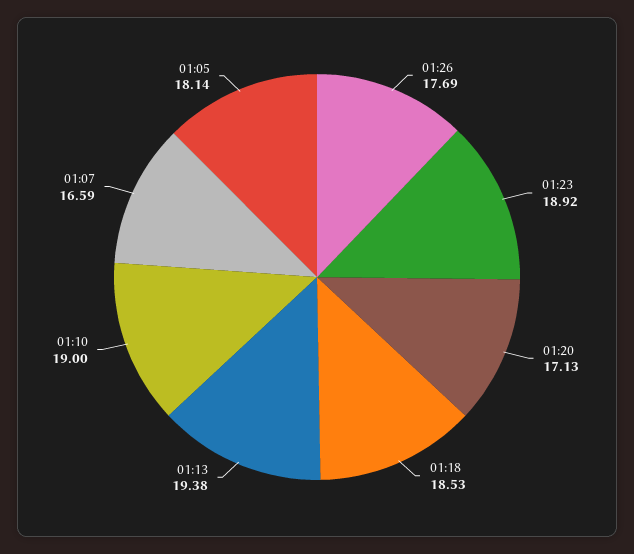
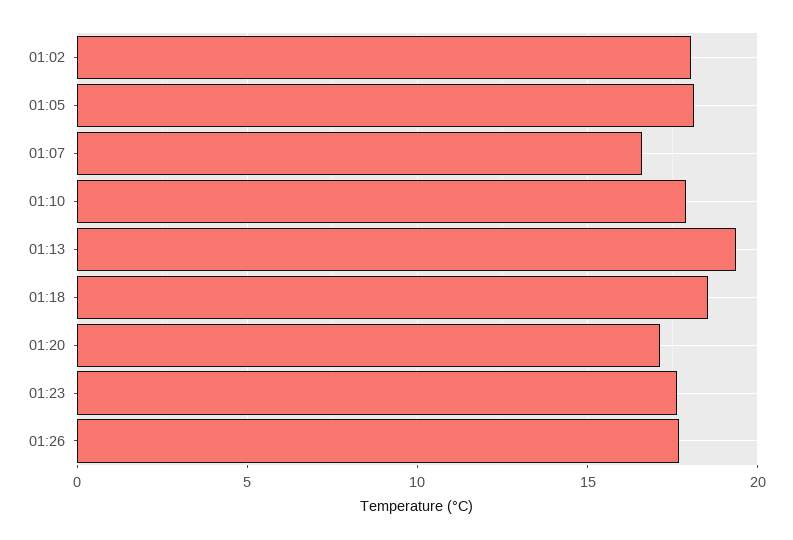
  {
    "01:26": 17.69,
-   "01:23": 18.92,
+   "01:23": 17.5,
    "01:20": 17.13,
    "01:18": 18.53,
    "01:13": 19.38,
-   "01:10": 19,
+   "01:10": 18,
    "01:07": 16.59,
-   "01:05": 18.14
+   "01:05": 18.14,
+   "01:02": 18
  }

